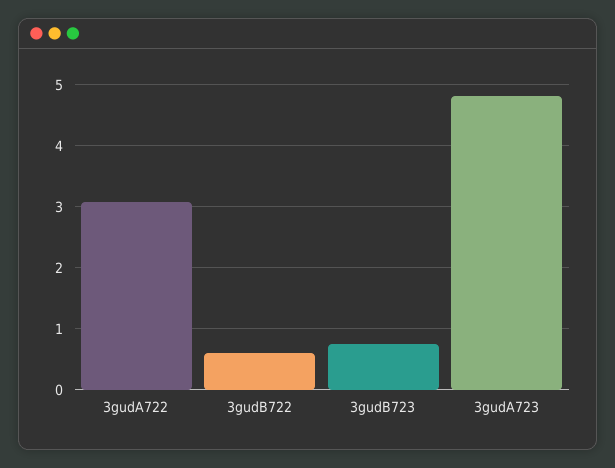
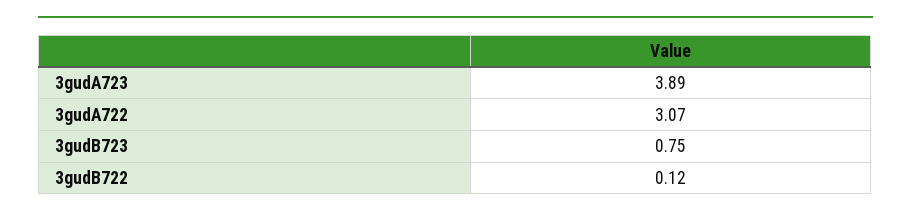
  {
    "3gudA722": 3.07,
-   "3gudB722": 0.6,
+   "3gudB722": 0.12,
    "3gudB723": 0.75,
-   "3gudA723": 4.8
+   "3gudA723": 3.89
  }

